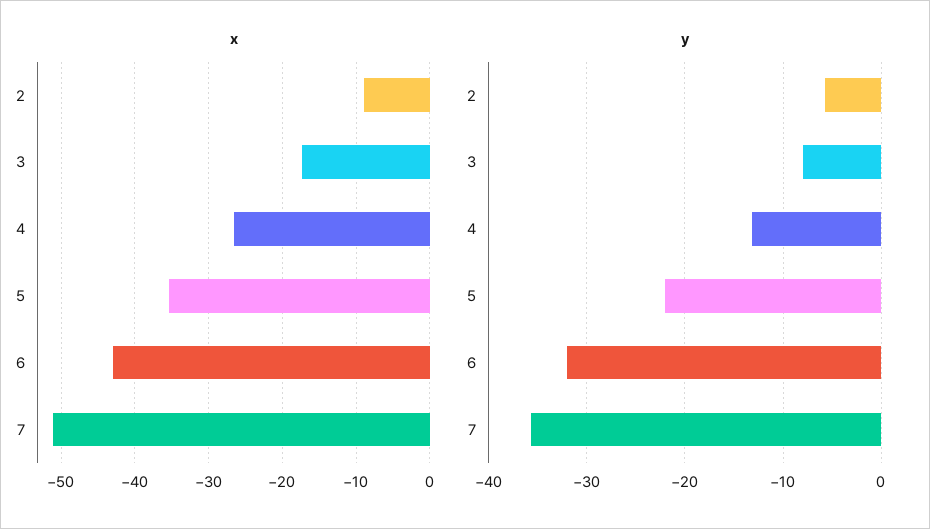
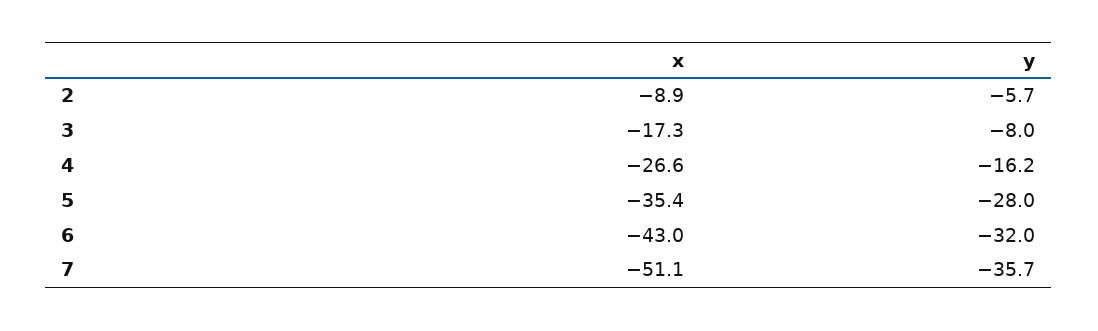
  {
    "x": {
      "2": -8.9,
      "3": -17.3,
      "4": -26.6,
      "5": -35.4,
      "6": -43,
      "7": -51.1
    },
    "y": {
      "2": -5.7,
      "3": -8,
-     "4": -13,
+     "4": -16.2,
-     "5": -22,
+     "5": -28,
      "6": -32,
      "7": -35.7
    }
  }

